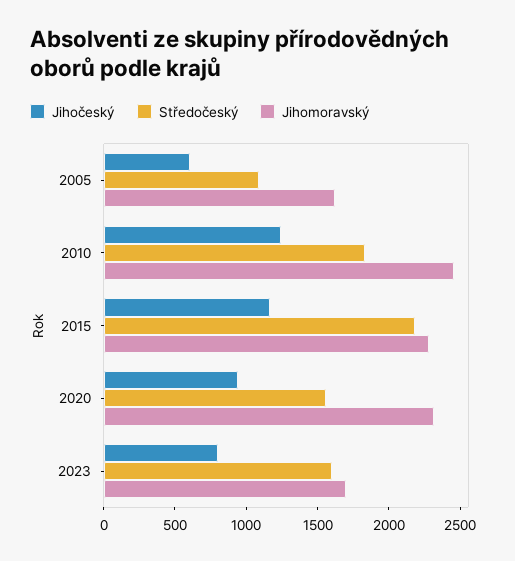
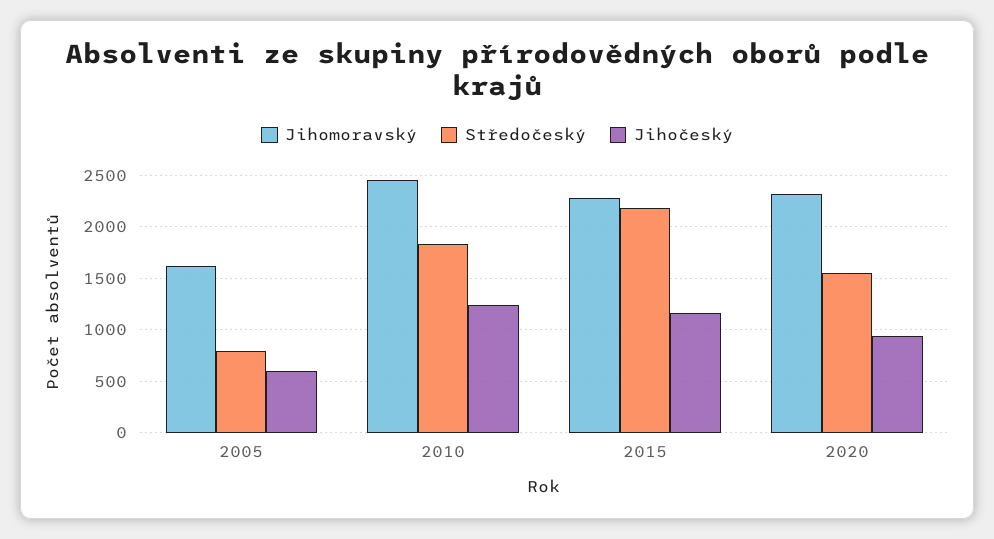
  {
    "Jihočeský": {
      "2005": 600,
      "2010": 1200,
      "2015": 1200,
-     "2020": 900,
+     "2020": 900
-     "2023": 800
    },
    "Středočeský": {
-     "2005": 1100,
+     "2005": 800,
      "2010": 1800,
      "2015": 2200,
-     "2020": 1600,
+     "2020": 1600
-     "2023": 1600
    },
    "Jihomoravský": {
      "2005": 1600,
      "2010": 2500,
      "2015": 2300,
-     "2020": 2300,
+     "2020": 2300
-     "2023": 1700
    }
  }

